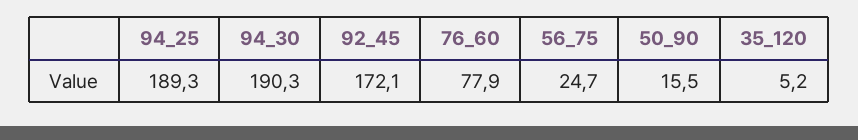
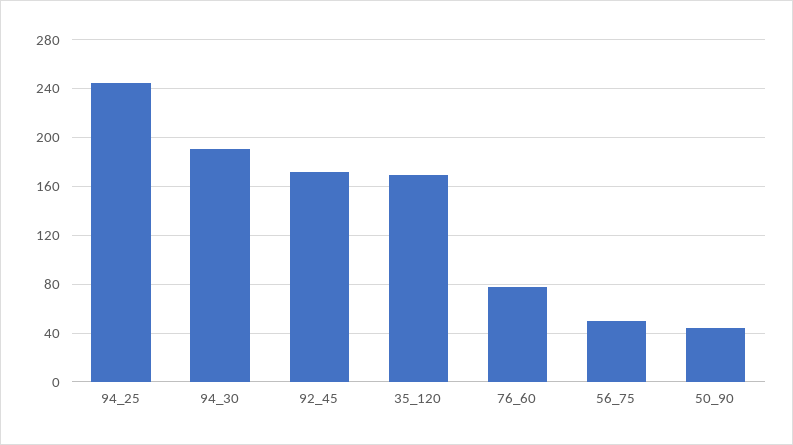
  {
-   "94_25": 189.3,
+   "94_25": 245,
    "94_30": 190.3,
    "92_45": 172.1,
    "76_60": 77.9,
-   "56_75": 24.7,
+   "56_75": 50,
-   "50_90": 15.5,
+   "50_90": 45,
-   "35_120": 5.2
+   "35_120": 170
  }

